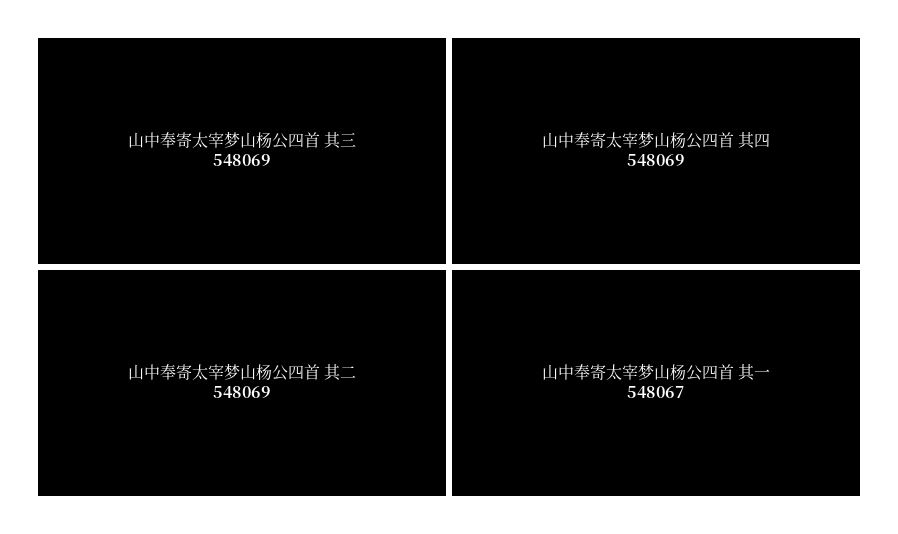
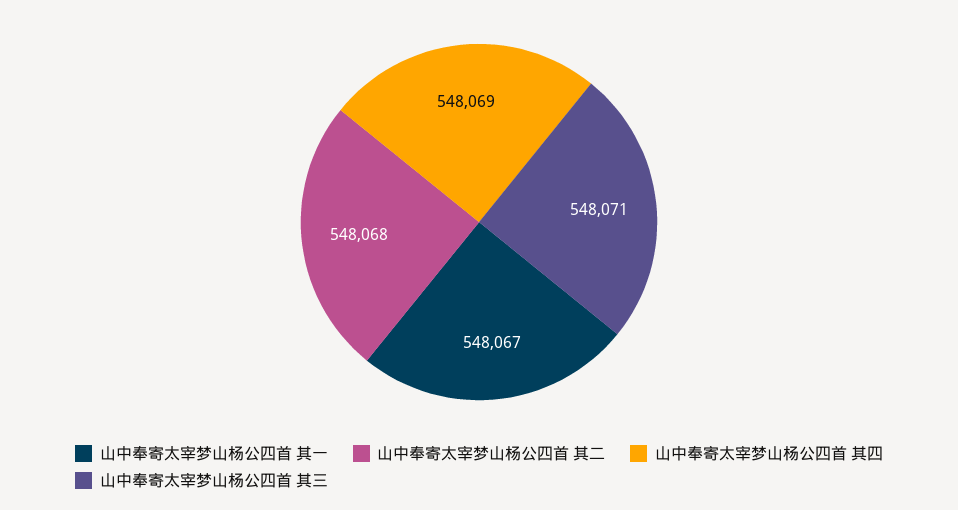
  {
-   "山中奉寄太宰梦山杨公四首 其三": 548069,
+   "山中奉寄太宰梦山杨公四首 其三": 548071,
-   "山中奉寄太宰梦山杨公四首 其二": 548069,
+   "山中奉寄太宰梦山杨公四首 其二": 548068,
    "山中奉寄太宰梦山杨公四首 其四": 548069,
    "山中奉寄太宰梦山杨公四首 其一": 548067
  }

